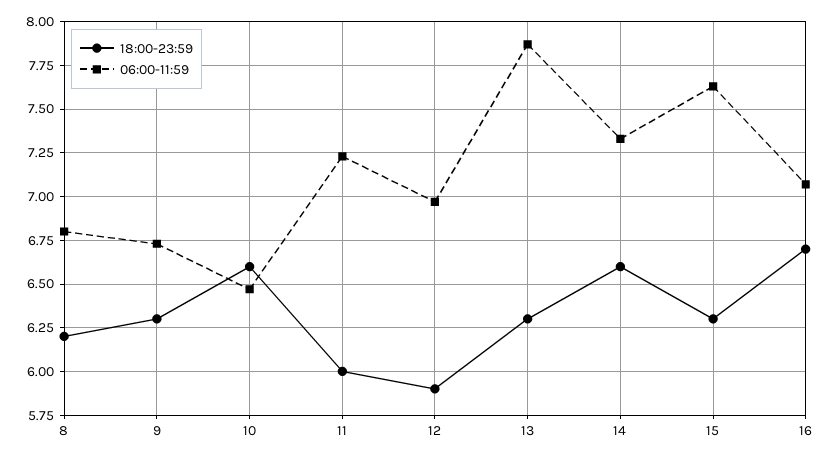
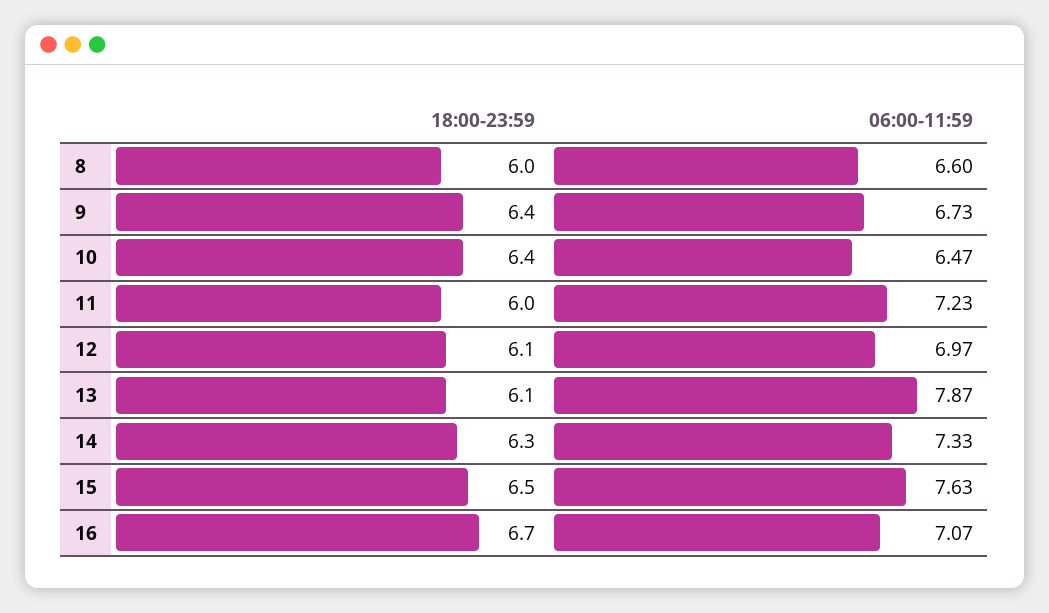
  {
    "18:00-23:59": {
-     "8": 6.2,
+     "8": 6,
-     "9": 6.3,
+     "9": 6.4,
-     "10": 6.6,
+     "10": 6.4,
      "11": 6,
-     "12": 5.9,
+     "12": 6.1,
-     "13": 6.3,
+     "13": 6.1,
-     "14": 6.6,
+     "14": 6.3,
-     "15": 6.3,
+     "15": 6.5,
      "16": 6.7
    },
    "06:00-11:59": {
-     "8": 6.8,
+     "8": 6.6,
      "9": 6.73,
      "10": 6.47,
      "11": 7.23,
      "12": 6.97,
      "13": 7.87,
      "14": 7.33,
      "15": 7.63,
      "16": 7.07
    }
  }

